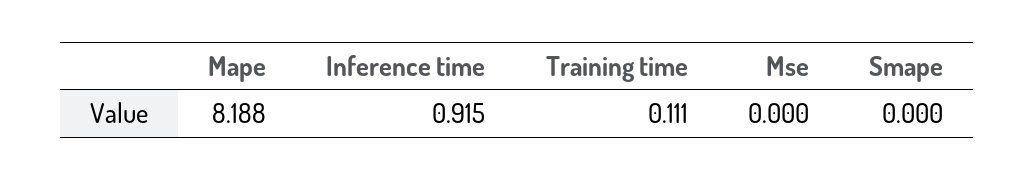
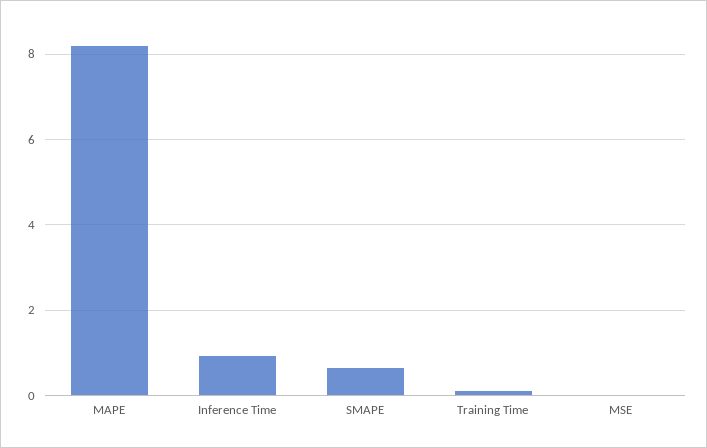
  {
    "Mape": 8.188,
    "Inference time": 0.915,
    "Training time": 0.111,
    "Mse": 0,
-   "Smape": 0
+   "Smape": 0.6
  }

